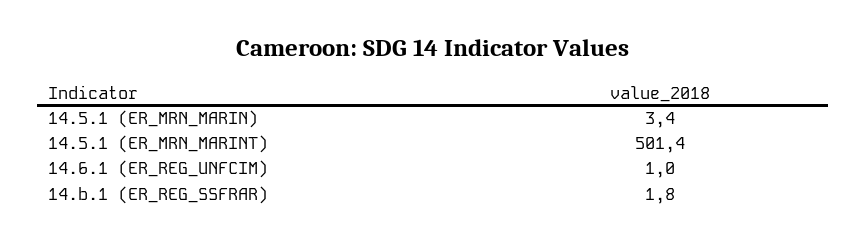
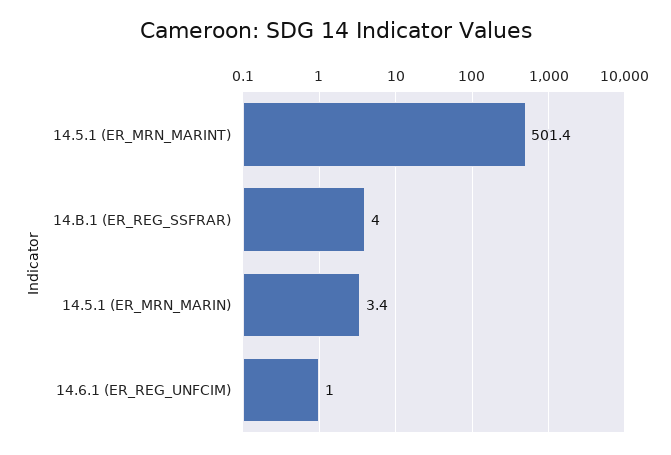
  {
    "14.5.1 (ER_MRN_MARIN)": 3.4,
    "14.5.1 (ER_MRN_MARINT)": 501.4,
    "14.6.1 (ER_REG_UNFCIM)": 1,
-   "14.b.1 (ER_REG_SSFRAR)": 1.8
+   "14.b.1 (ER_REG_SSFRAR)": 4
  }

